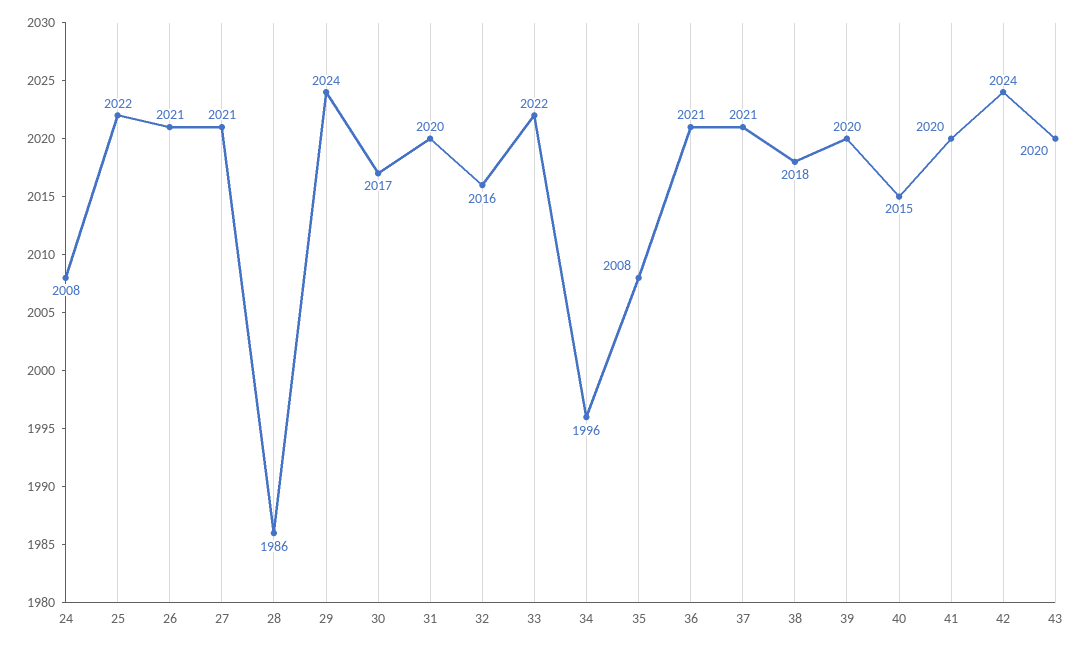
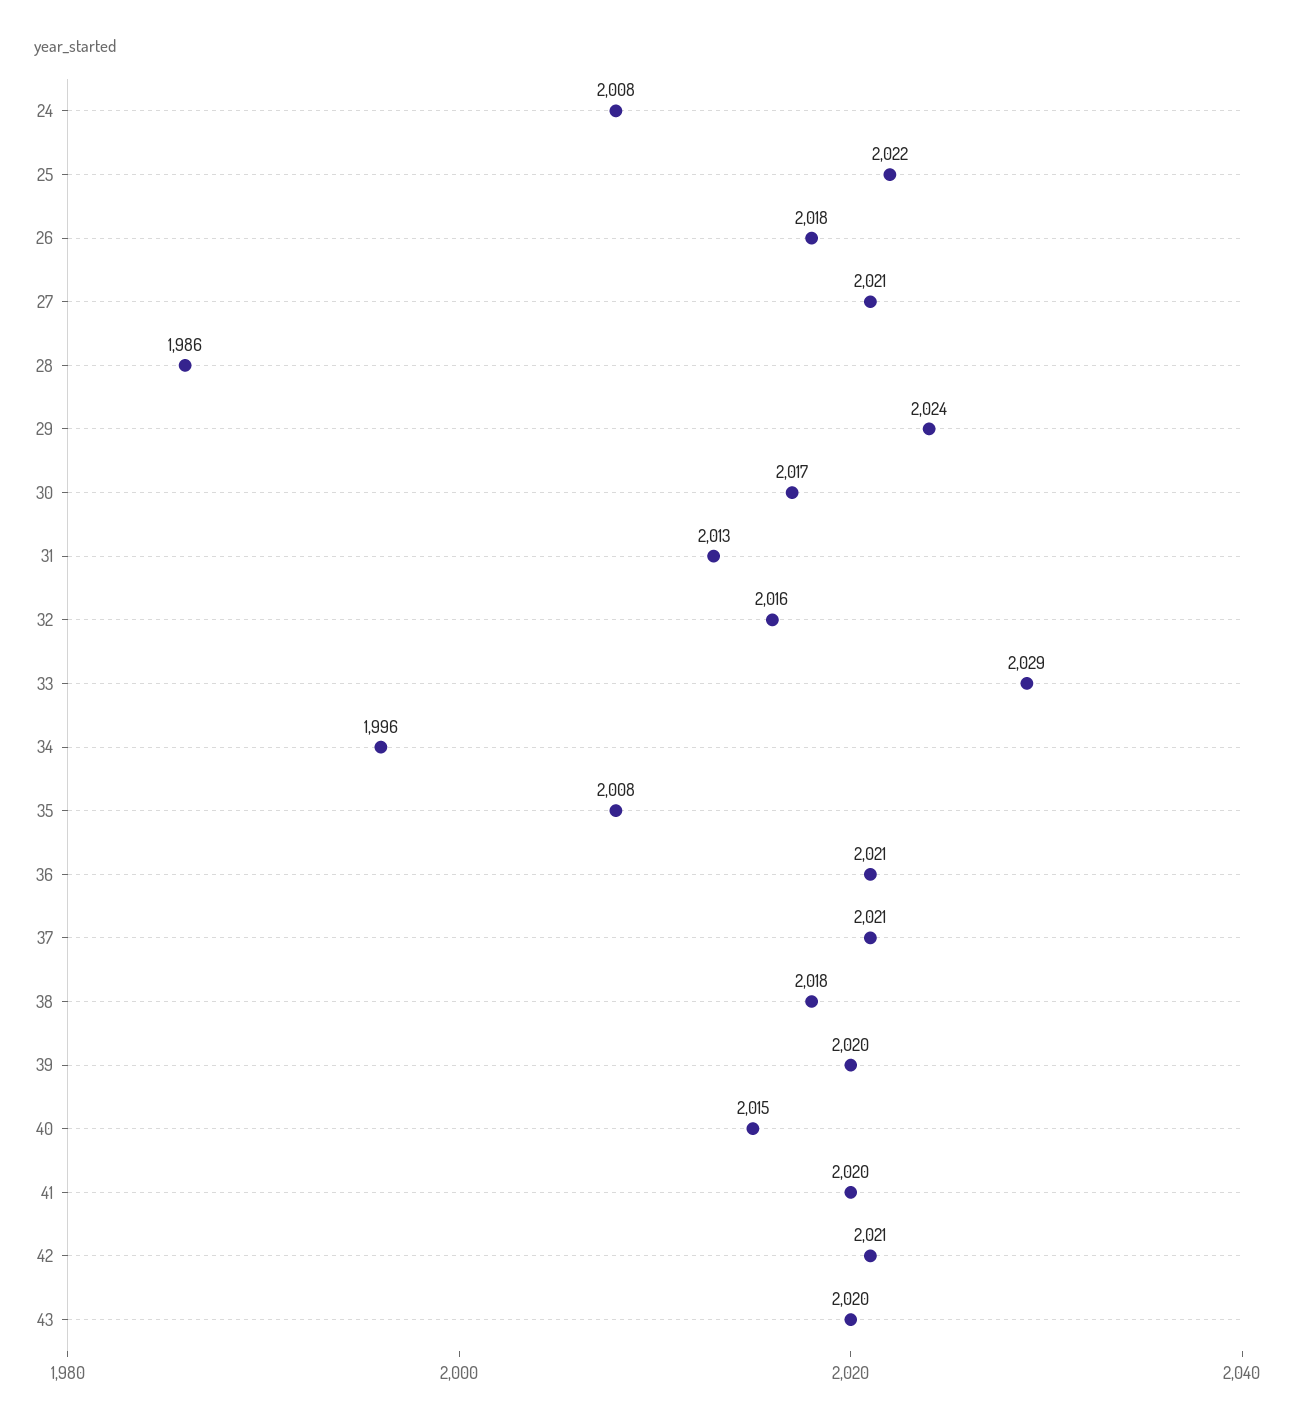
  {
    "24": 2008,
    "25": 2022,
-   "26": 2021,
+   "26": 2018,
    "27": 2021,
    "28": 1986,
    "29": 2024,
    "30": 2017,
-   "31": 2020,
+   "31": 2013,
    "32": 2016,
-   "33": 2022,
+   "33": 2029,
    "34": 1996,
    "35": 2008,
    "36": 2021,
    "37": 2021,
    "38": 2018,
    "39": 2020,
    "40": 2015,
    "41": 2020,
-   "42": 2024,
+   "42": 2021,
    "43": 2020
  }

